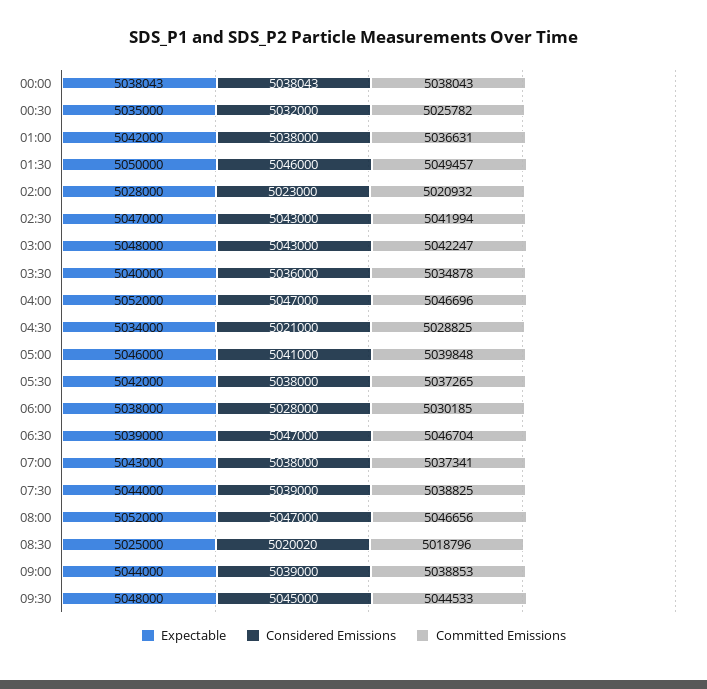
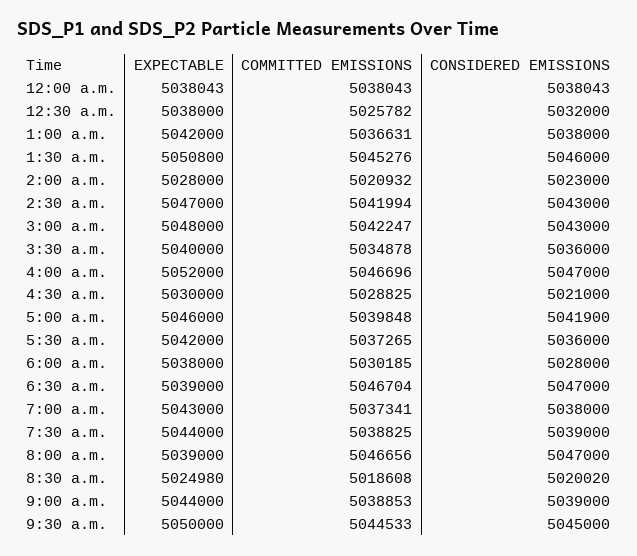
  {
    "Expectable": {
      "00:00": 5038043,
-     "00:30": 5035000,
+     "00:30": 5038000,
      "01:00": 5042000,
-     "01:30": 5050000,
+     "01:30": 5050800,
      "02:00": 5028000,
      "02:30": 5047000,
      "03:00": 5048000,
      "03:30": 5040000,
      "04:00": 5052000,
-     "04:30": 5034000,
+     "04:30": 5030000,
      "05:00": 5046000,
      "05:30": 5042000,
      "06:00": 5038000,
      "06:30": 5039000,
      "07:00": 5043000,
      "07:30": 5044000,
-     "08:00": 5052000,
+     "08:00": 5039000,
-     "08:30": 5025000,
+     "08:30": 5024980,
      "09:00": 5044000,
-     "09:30": 5048000
+     "09:30": 5050000
    },
    "Considered Emissions": {
      "00:00": 5038043,
      "00:30": 5032000,
      "01:00": 5038000,
      "01:30": 5046000,
      "02:00": 5023000,
      "02:30": 5043000,
      "03:00": 5043000,
      "03:30": 5036000,
      "04:00": 5047000,
      "04:30": 5021000,
-     "05:00": 5041000,
+     "05:00": 5041900,
-     "05:30": 5038000,
+     "05:30": 5036000,
      "06:00": 5028000,
      "06:30": 5047000,
      "07:00": 5038000,
      "07:30": 5039000,
      "08:00": 5047000,
      "08:30": 5020020,
      "09:00": 5039000,
      "09:30": 5045000
    },
    "Committed Emissions": {
      "00:00": 5038043,
      "00:30": 5025782,
      "01:00": 5036631,
-     "01:30": 5049457,
+     "01:30": 5045276,
      "02:00": 5020932,
      "02:30": 5041994,
      "03:00": 5042247,
      "03:30": 5034878,
      "04:00": 5046696,
      "04:30": 5028825,
      "05:00": 5039848,
      "05:30": 5037265,
      "06:00": 5030185,
      "06:30": 5046704,
      "07:00": 5037341,
      "07:30": 5038825,
      "08:00": 5046656,
-     "08:30": 5018796,
+     "08:30": 5018608,
      "09:00": 5038853,
      "09:30": 5044533
    }
  }

